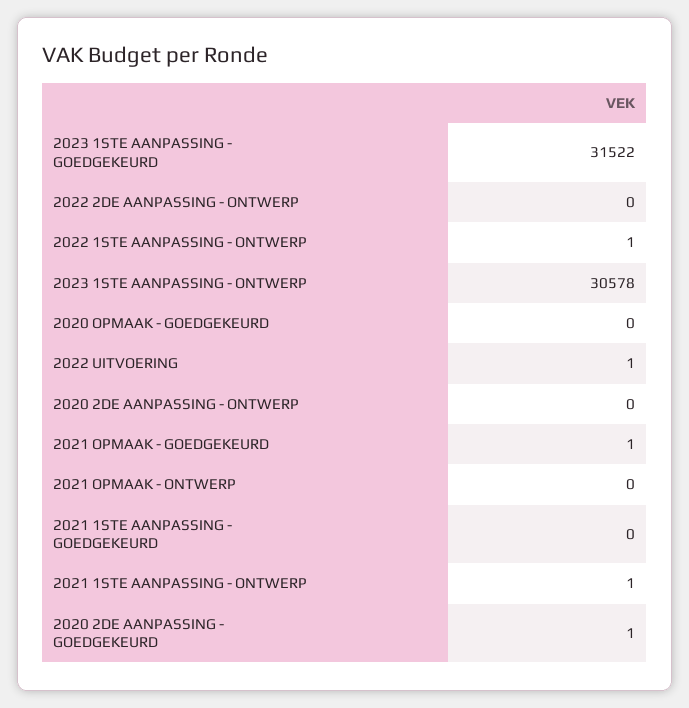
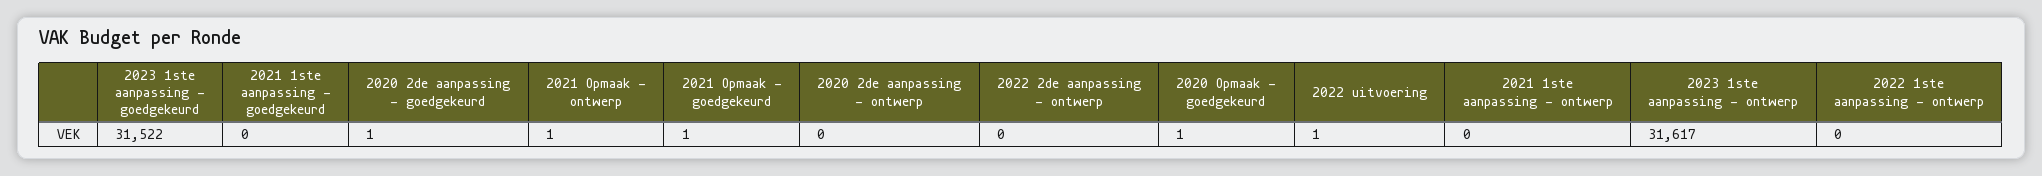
  {
    "2023 1STE AANPASSING - GOEDGEKEURD": 31522,
    "2022 2DE AANPASSING - ONTWERP": 0,
-   "2022 1STE AANPASSING - ONTWERP": 1,
+   "2022 1STE AANPASSING - ONTWERP": 0,
-   "2023 1STE AANPASSING - ONTWERP": 30578,
+   "2023 1STE AANPASSING - ONTWERP": 31617,
-   "2020 OPMAAK - GOEDGEKEURD": 0,
+   "2020 OPMAAK - GOEDGEKEURD": 1,
    "2022 UITVOERING": 1,
    "2020 2DE AANPASSING - ONTWERP": 0,
    "2021 OPMAAK - GOEDGEKEURD": 1,
-   "2021 OPMAAK - ONTWERP": 0,
+   "2021 OPMAAK - ONTWERP": 1,
    "2021 1STE AANPASSING - GOEDGEKEURD": 0,
-   "2021 1STE AANPASSING - ONTWERP": 1,
+   "2021 1STE AANPASSING - ONTWERP": 0,
    "2020 2DE AANPASSING - GOEDGEKEURD": 1
  }

